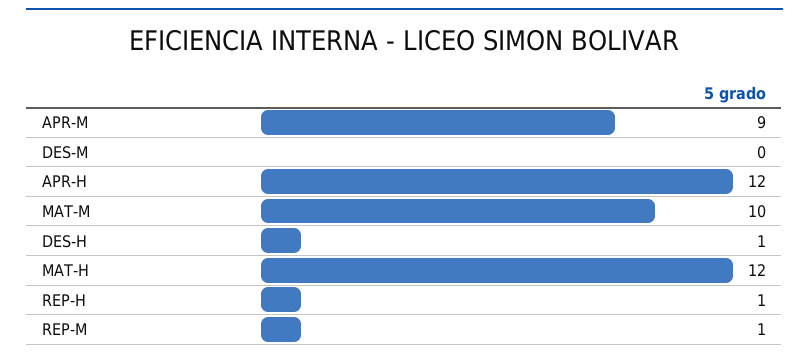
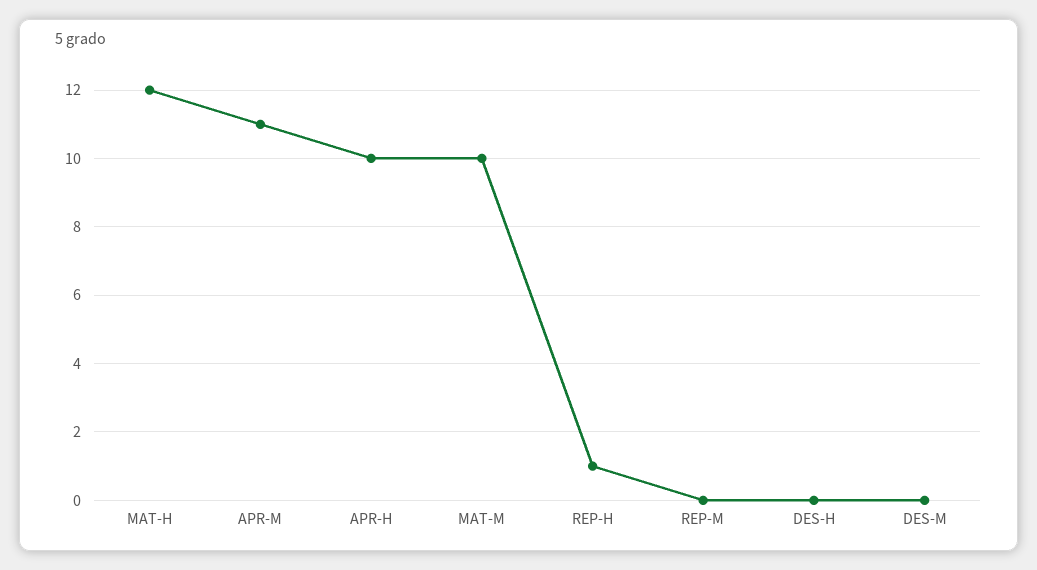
  {
-   "APR-M": 9,
+   "APR-M": 11,
    "DES-M": 0,
-   "APR-H": 12,
+   "APR-H": 10,
    "MAT-M": 10,
-   "DES-H": 1,
+   "DES-H": 0,
    "MAT-H": 12,
    "REP-H": 1,
-   "REP-M": 1
+   "REP-M": 0
  }

